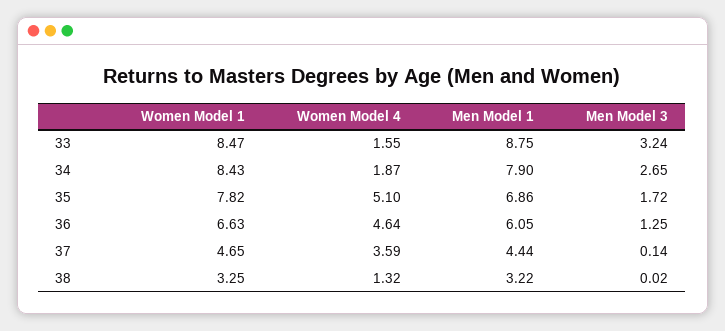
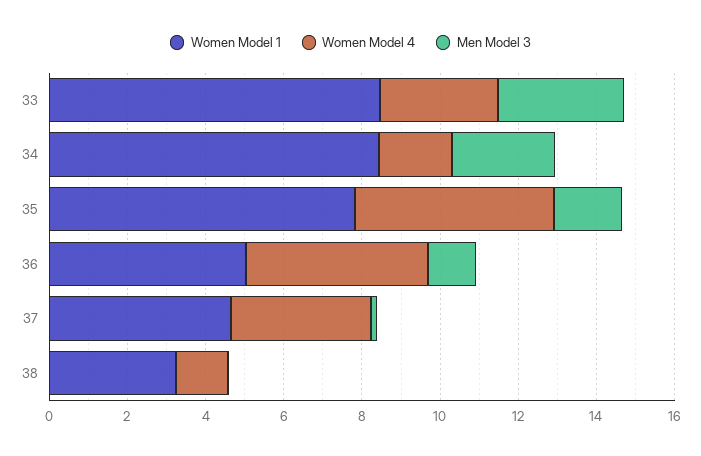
  {
    "Women Model 1": {
      "33": 8.47,
      "34": 8.43,
      "35": 7.82,
-     "36": 6.63,
+     "36": 5,
      "37": 4.65,
      "38": 3.25
    },
    "Women Model 4": {
-     "33": 1.55,
+     "33": 3,
      "34": 1.87,
      "35": 5.1,
      "36": 4.64,
      "37": 3.59,
      "38": 1.32
    },
-   "Men Model 1": {
-     "33": 8.75,
-     "34": 7.9,
-     "35": 6.86,
-     "36": 6.05,
-     "37": 4.44,
-     "38": 3.22
-   },
    "Men Model 3": {
      "33": 3.24,
      "34": 2.65,
      "35": 1.72,
      "36": 1.25,
      "37": 0.14,
      "38": 0.02
    }
  }

